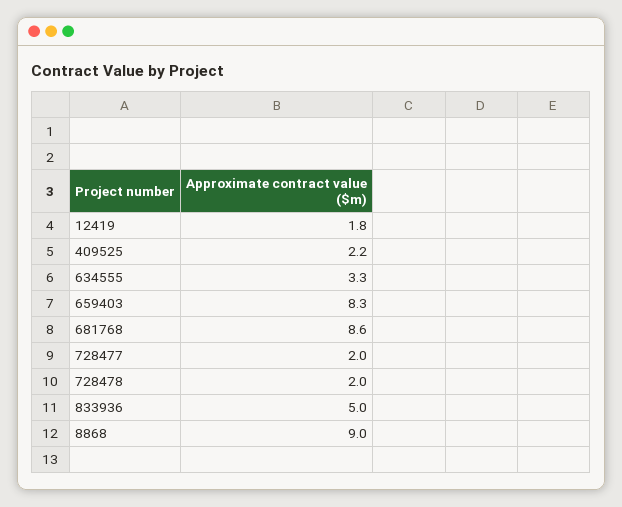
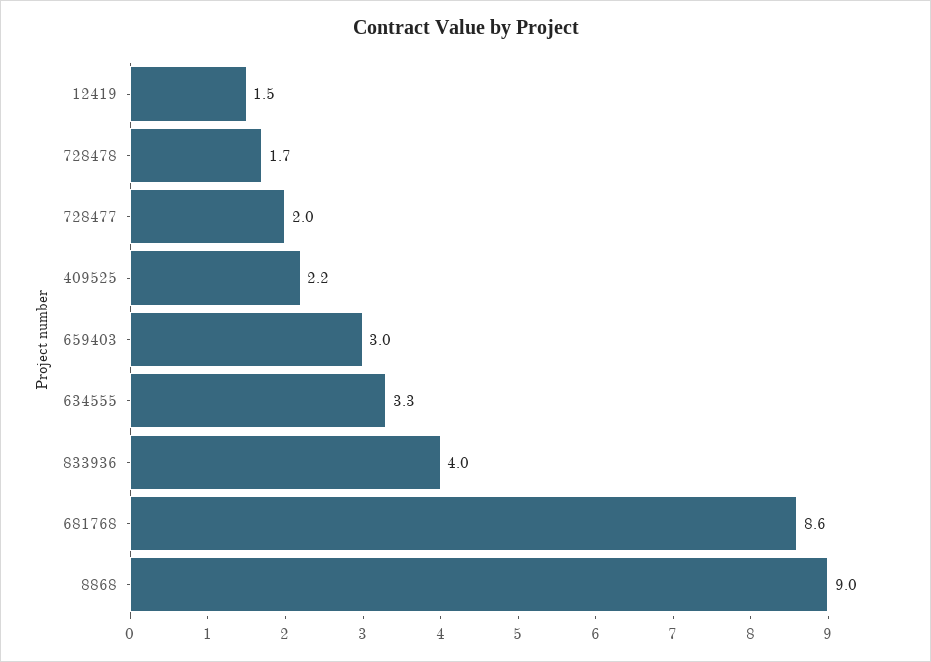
  {
-   "12419": 1.8,
+   "12419": 1.5,
    "409525": 2.2,
    "634555": 3.3,
-   "659403": 8.3,
+   "659403": 3,
    "681768": 8.6,
    "728477": 2,
-   "728478": 2,
+   "728478": 1.7,
-   "833936": 5,
+   "833936": 4,
    "8868": 9
  }

